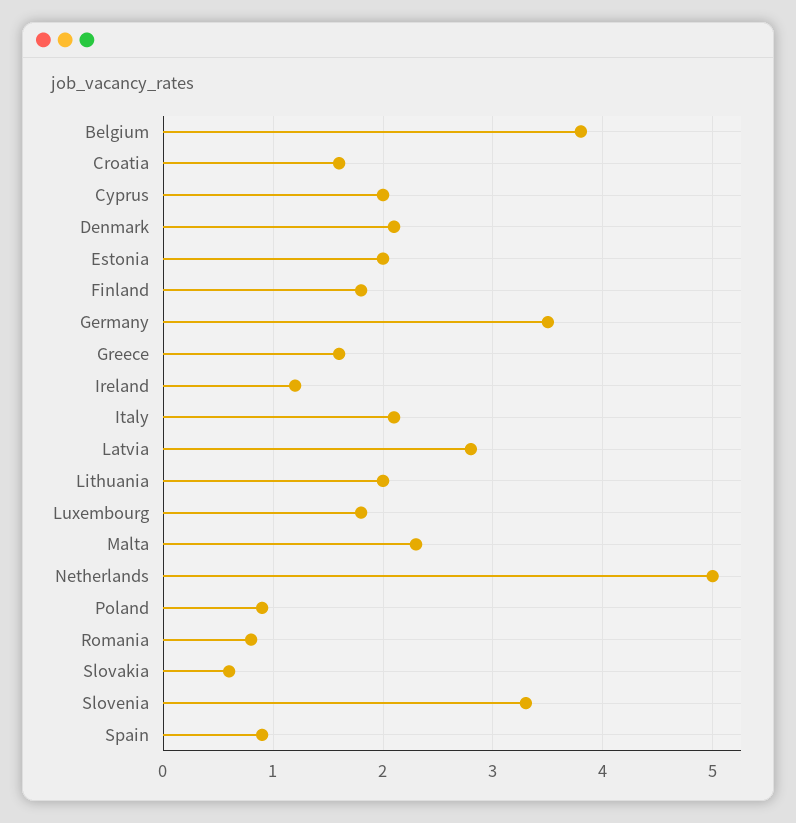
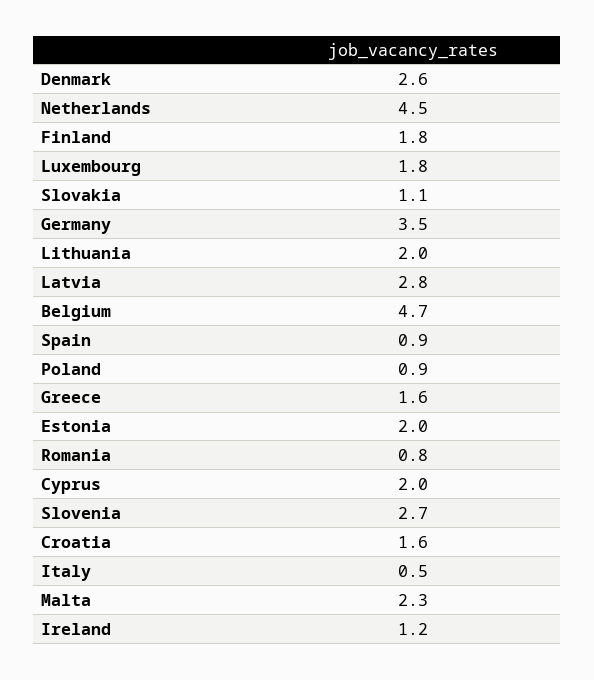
  {
-   "Belgium": 3.8,
+   "Belgium": 4.7,
    "Croatia": 1.6,
    "Cyprus": 2,
-   "Denmark": 2.1,
+   "Denmark": 2.6,
    "Estonia": 2,
    "Finland": 1.8,
    "Germany": 3.5,
    "Greece": 1.6,
    "Ireland": 1.2,
-   "Italy": 2.1,
+   "Italy": 0.5,
    "Latvia": 2.8,
    "Lithuania": 2,
    "Luxembourg": 1.8,
    "Malta": 2.3,
-   "Netherlands": 5,
+   "Netherlands": 4.5,
    "Poland": 0.9,
    "Romania": 0.8,
-   "Slovakia": 0.6,
+   "Slovakia": 1.1,
-   "Slovenia": 3.3,
+   "Slovenia": 2.7,
    "Spain": 0.9
  }

